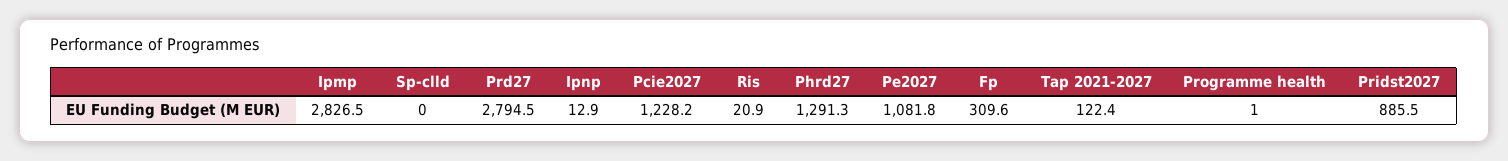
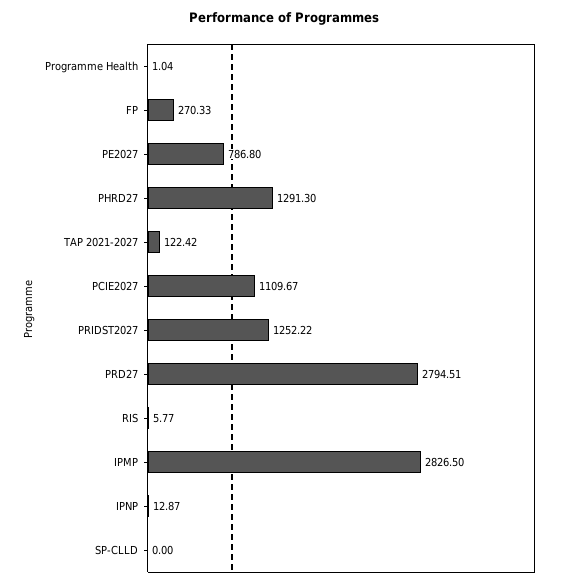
  {
    "Ipmp": 2826.5,
    "Sp-clld": 0,
    "Prd27": 2794.51,
    "Ipnp": 12.87,
-   "Pcie2027": 1228.2,
+   "Pcie2027": 1109.67,
-   "Ris": 20.9,
+   "Ris": 5.77,
    "Phrd27": 1291.3,
-   "Pe2027": 1081.8,
+   "Pe2027": 786.8,
-   "Fp": 309.6,
+   "Fp": 270.33,
    "Tap 2021-2027": 122.42,
    "Programme health": 1.04,
-   "Pridst2027": 885.5
+   "Pridst2027": 1252.22
  }

